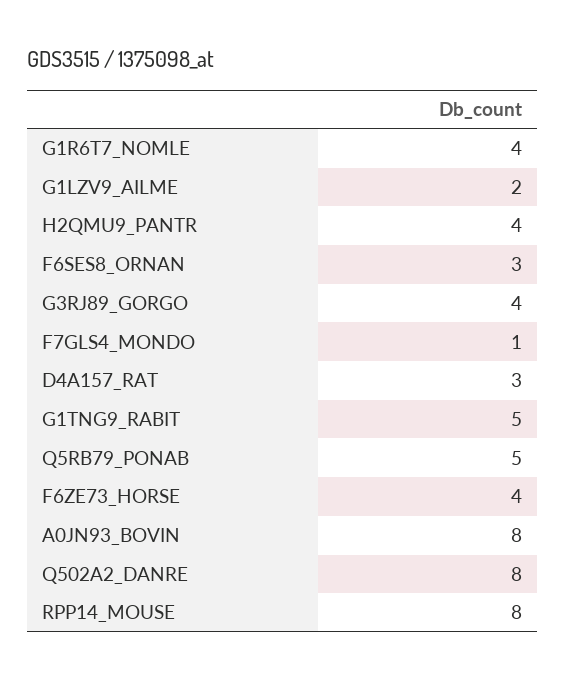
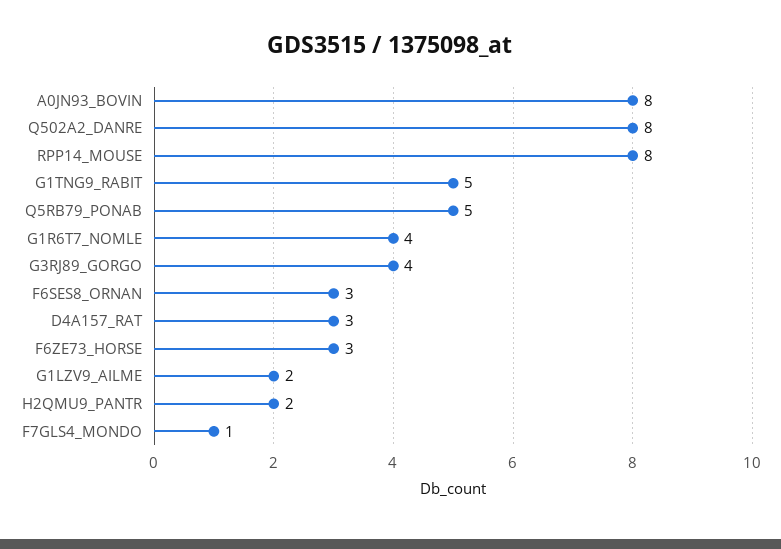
  {
    "G1R6T7_NOMLE": 4,
    "G1LZV9_AILME": 2,
-   "H2QMU9_PANTR": 4,
+   "H2QMU9_PANTR": 2,
    "F6SES8_ORNAN": 3,
    "G3RJ89_GORGO": 4,
    "F7GLS4_MONDO": 1,
    "D4A157_RAT": 3,
    "G1TNG9_RABIT": 5,
    "Q5RB79_PONAB": 5,
-   "F6ZE73_HORSE": 4,
+   "F6ZE73_HORSE": 3,
    "A0JN93_BOVIN": 8,
    "Q502A2_DANRE": 8,
    "RPP14_MOUSE": 8
  }

